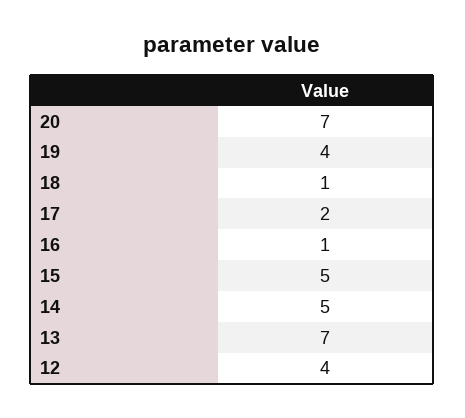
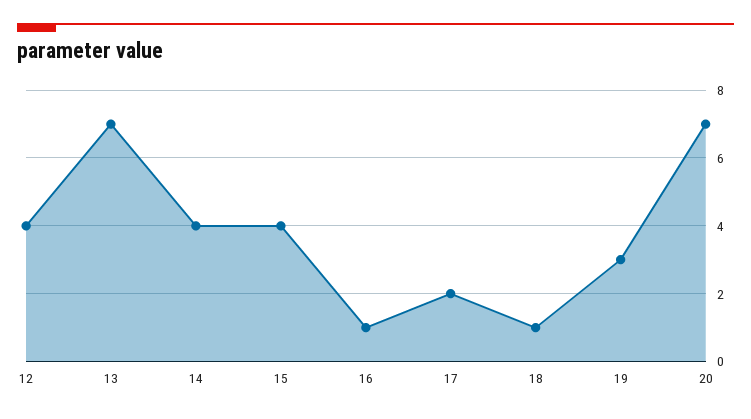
  {
    "20": 7,
-   "19": 4,
+   "19": 3,
    "18": 1,
    "17": 2,
    "16": 1,
-   "15": 5,
+   "15": 4,
-   "14": 5,
+   "14": 4,
    "13": 7,
    "12": 4
  }

